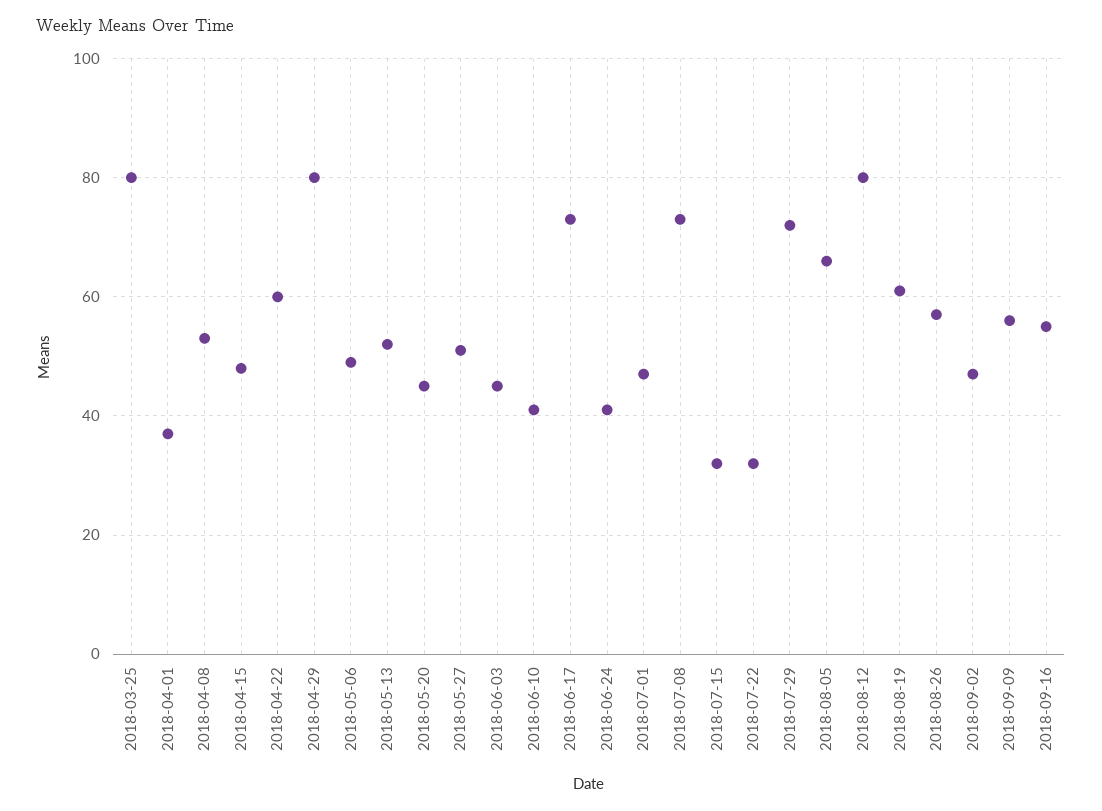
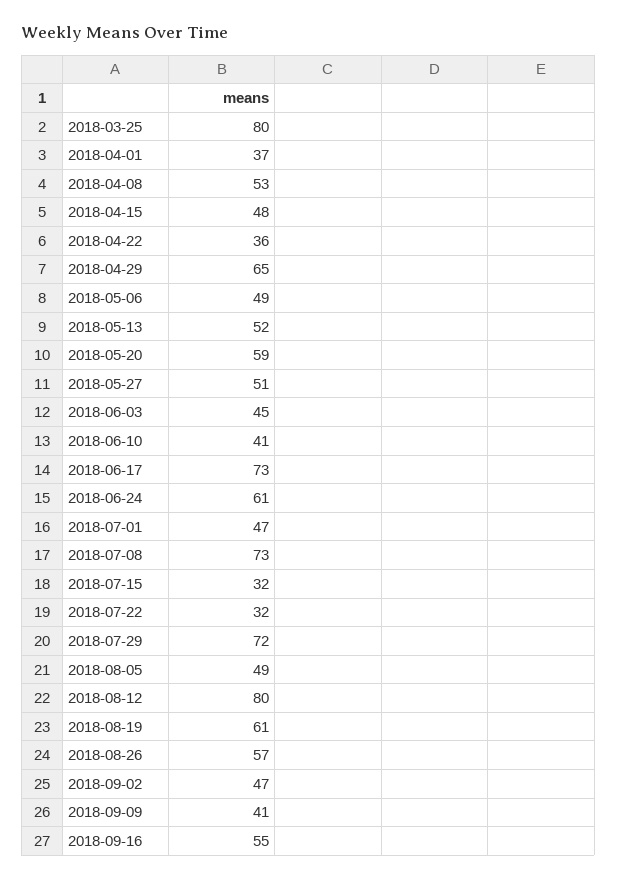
  {
    "2018-03-25": 80,
    "2018-04-01": 37,
    "2018-04-08": 53,
    "2018-04-15": 48,
-   "2018-04-22": 60,
+   "2018-04-22": 36,
-   "2018-04-29": 80,
+   "2018-04-29": 65,
    "2018-05-06": 49,
    "2018-05-13": 52,
-   "2018-05-20": 45,
+   "2018-05-20": 59,
    "2018-05-27": 51,
    "2018-06-03": 45,
    "2018-06-10": 41,
    "2018-06-17": 73,
-   "2018-06-24": 40,
+   "2018-06-24": 61,
    "2018-07-01": 47,
    "2018-07-08": 73,
    "2018-07-15": 32,
    "2018-07-22": 32,
    "2018-07-29": 72,
-   "2018-08-05": 65,
+   "2018-08-05": 49,
    "2018-08-12": 80,
    "2018-08-19": 61,
    "2018-08-26": 57,
    "2018-09-02": 47,
-   "2018-09-09": 55,
+   "2018-09-09": 41,
    "2018-09-16": 55
  }

